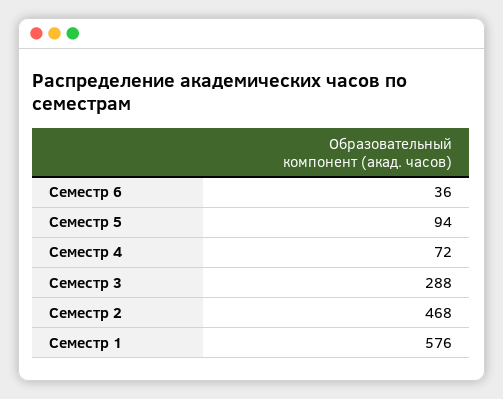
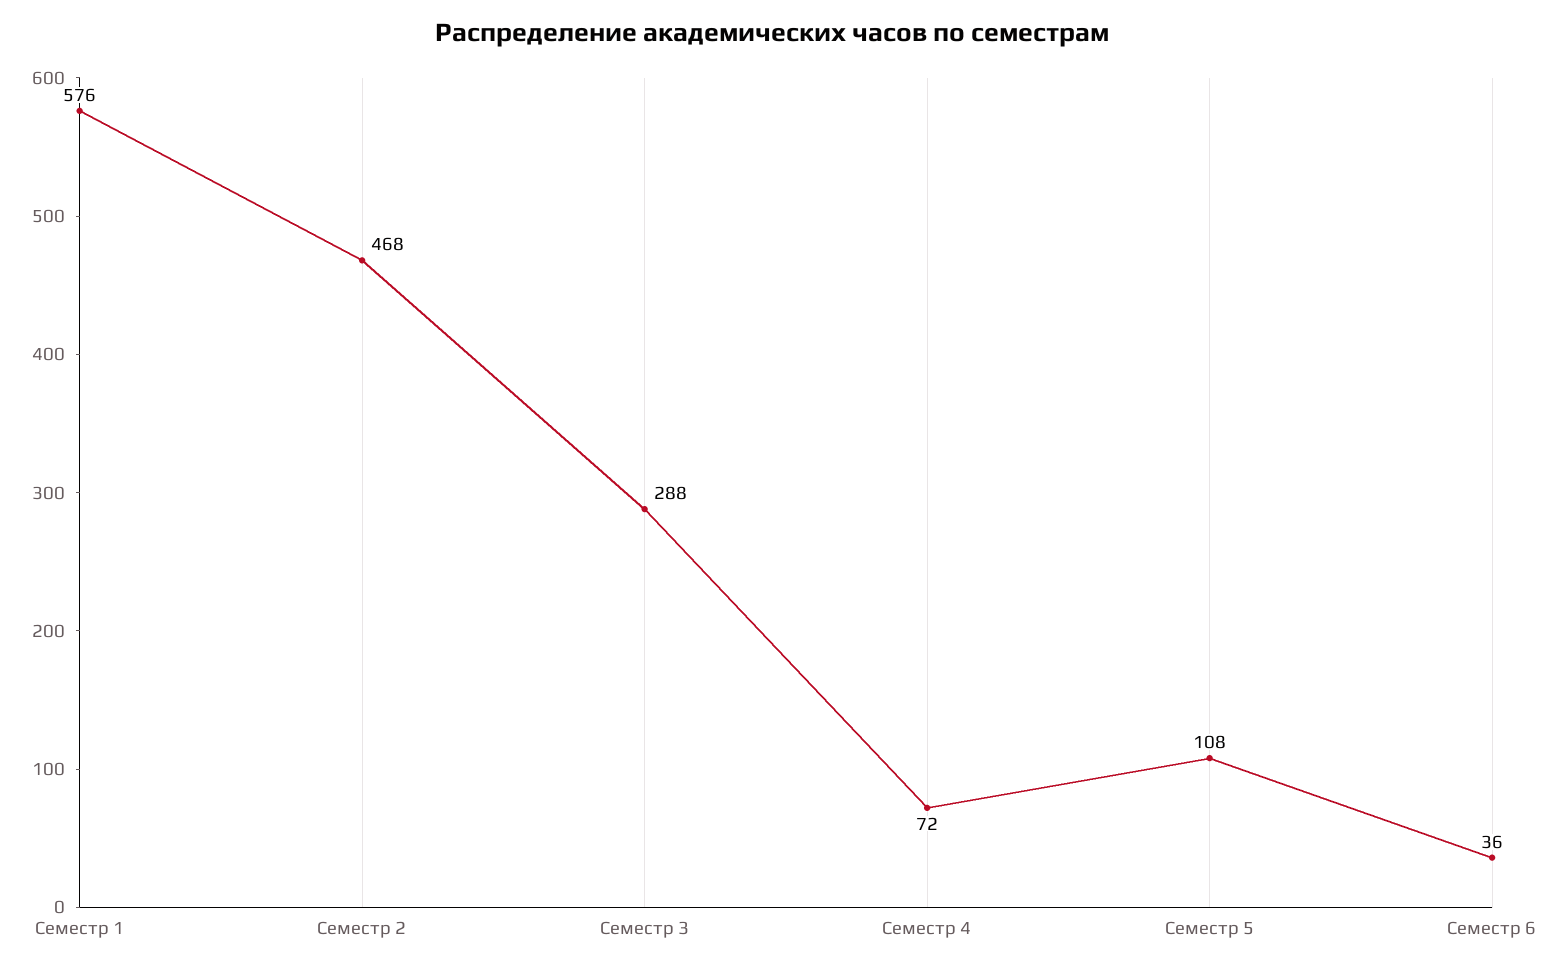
  {
    "Семестр 6": 36,
-   "Семестр 5": 94,
+   "Семестр 5": 108,
    "Семестр 4": 72,
    "Семестр 3": 288,
    "Семестр 2": 468,
    "Семестр 1": 576
  }

